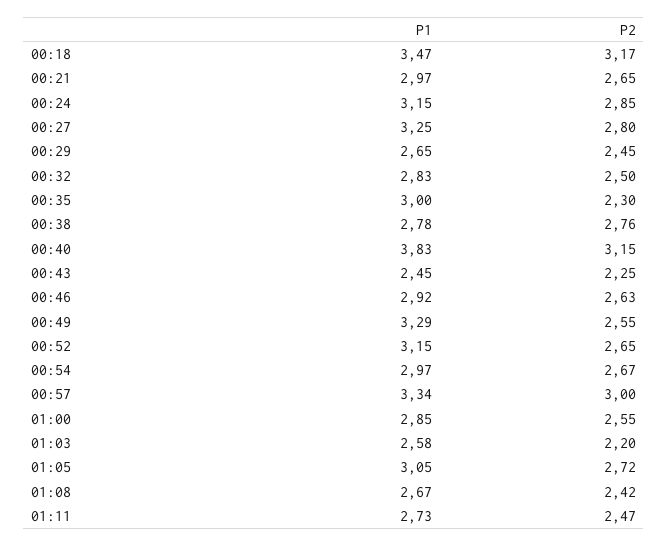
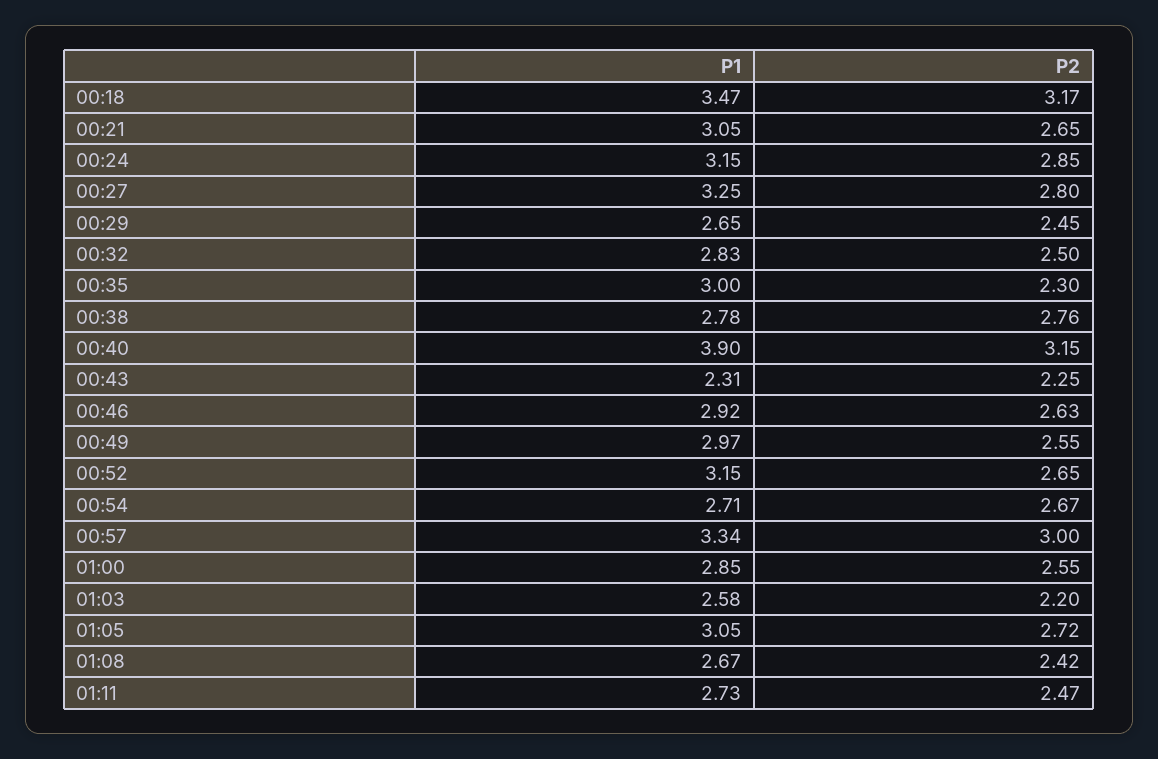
  {
    "P1": {
      "00:18": 3.47,
-     "00:21": 2.97,
+     "00:21": 3.05,
      "00:24": 3.15,
      "00:27": 3.25,
      "00:29": 2.65,
      "00:32": 2.83,
      "00:35": 3,
      "00:38": 2.78,
-     "00:40": 3.83,
+     "00:40": 3.9,
-     "00:43": 2.45,
+     "00:43": 2.31,
      "00:46": 2.92,
-     "00:49": 3.29,
+     "00:49": 2.97,
      "00:52": 3.15,
-     "00:54": 2.97,
+     "00:54": 2.71,
      "00:57": 3.34,
      "01:00": 2.85,
      "01:03": 2.58,
      "01:05": 3.05,
      "01:08": 2.67,
      "01:11": 2.73
    },
    "P2": {
      "00:18": 3.17,
      "00:21": 2.65,
      "00:24": 2.85,
      "00:27": 2.8,
      "00:29": 2.45,
      "00:32": 2.5,
      "00:35": 2.3,
      "00:38": 2.76,
      "00:40": 3.15,
      "00:43": 2.25,
      "00:46": 2.63,
      "00:49": 2.55,
      "00:52": 2.65,
      "00:54": 2.67,
      "00:57": 3,
      "01:00": 2.55,
      "01:03": 2.2,
      "01:05": 2.72,
      "01:08": 2.42,
      "01:11": 2.47
    }
  }

